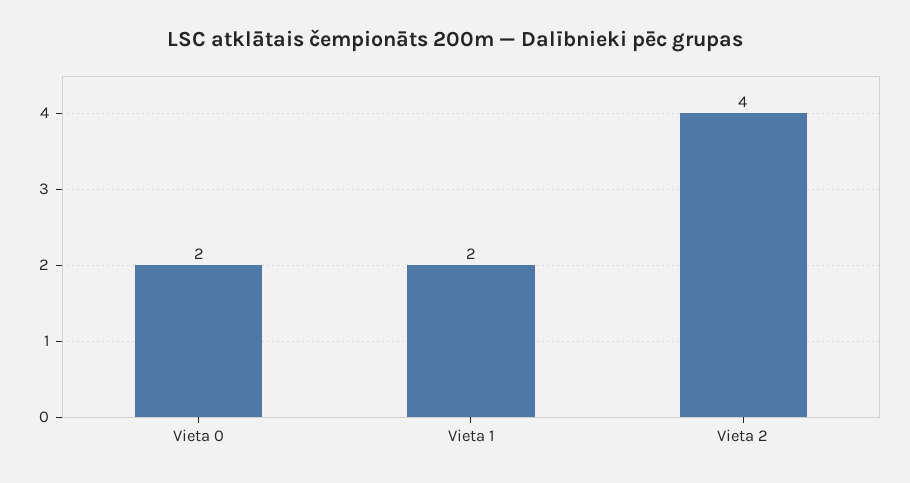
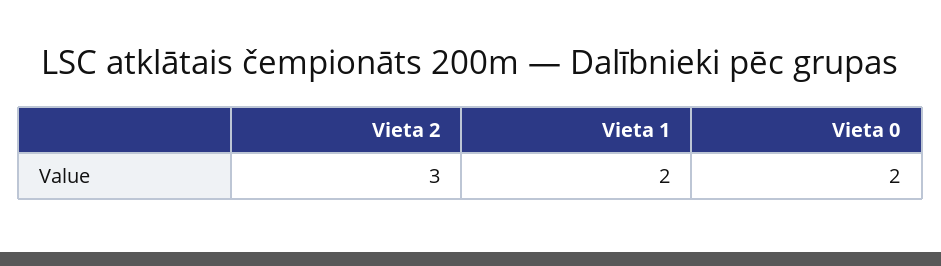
  {
    "Vieta 0": 2,
    "Vieta 1": 2,
-   "Vieta 2": 4
+   "Vieta 2": 3
  }

